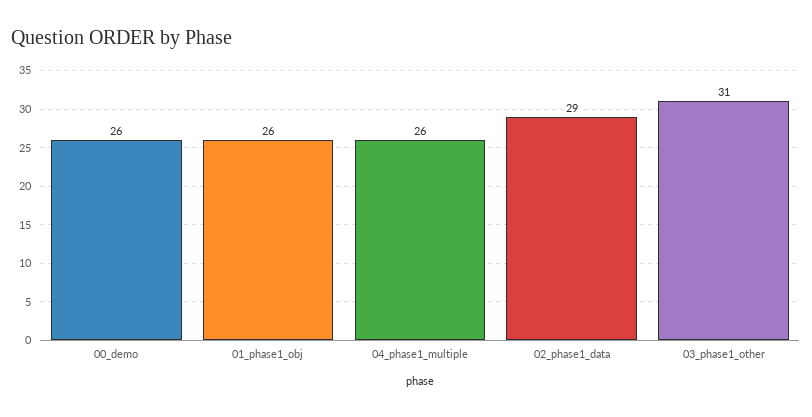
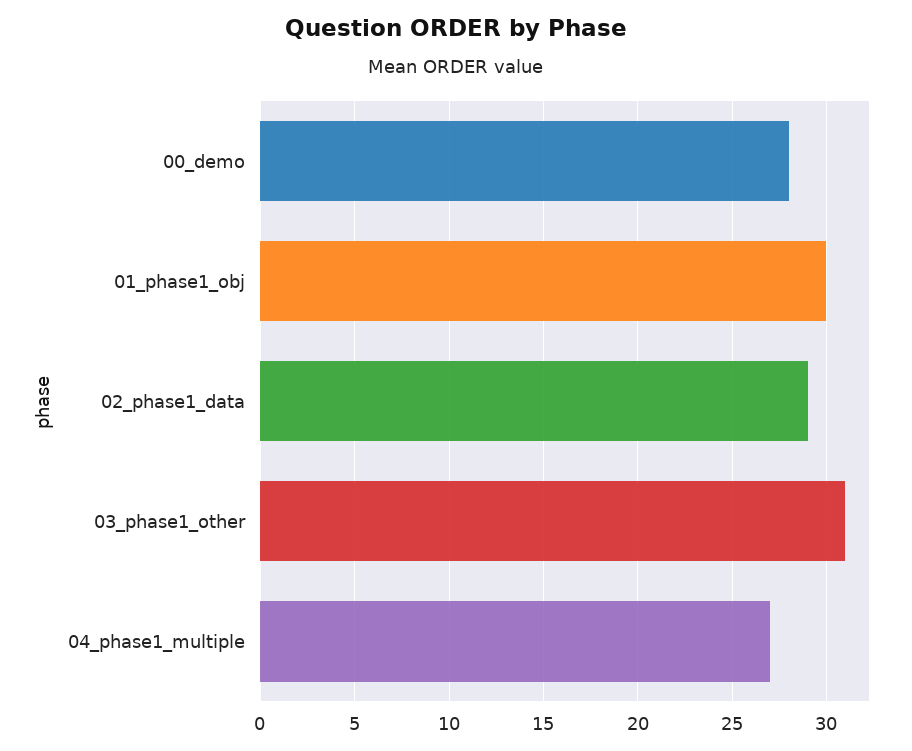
  {
-   "00_demo": 26,
+   "00_demo": 28,
-   "01_phase1_obj": 26,
+   "01_phase1_obj": 30,
-   "04_phase1_multiple": 26,
+   "04_phase1_multiple": 27,
    "02_phase1_data": 29,
    "03_phase1_other": 31
  }

